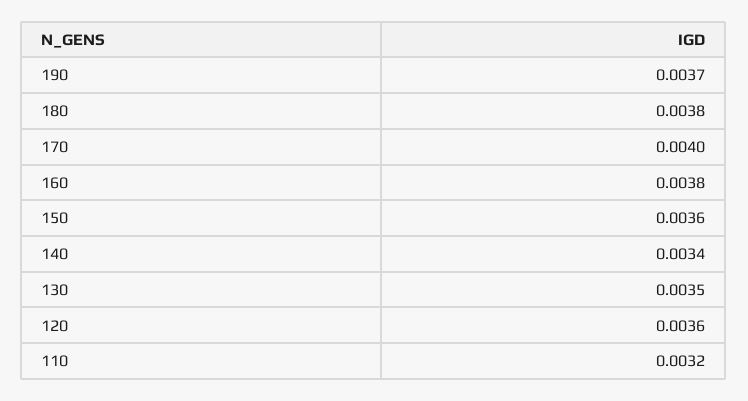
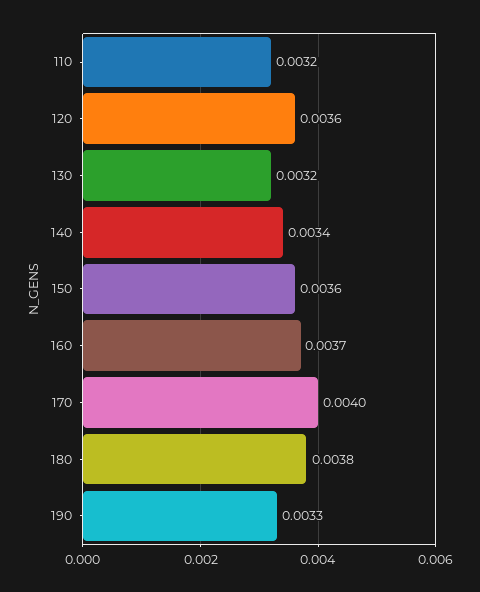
  {
-   "190": 0.0037,
+   "190": 0.0033,
    "180": 0.0038,
    "170": 0.004,
-   "160": 0.0038,
+   "160": 0.0037,
    "150": 0.0036,
    "140": 0.0034,
-   "130": 0.0035,
+   "130": 0.0032,
    "120": 0.0036,
    "110": 0.0032
  }

